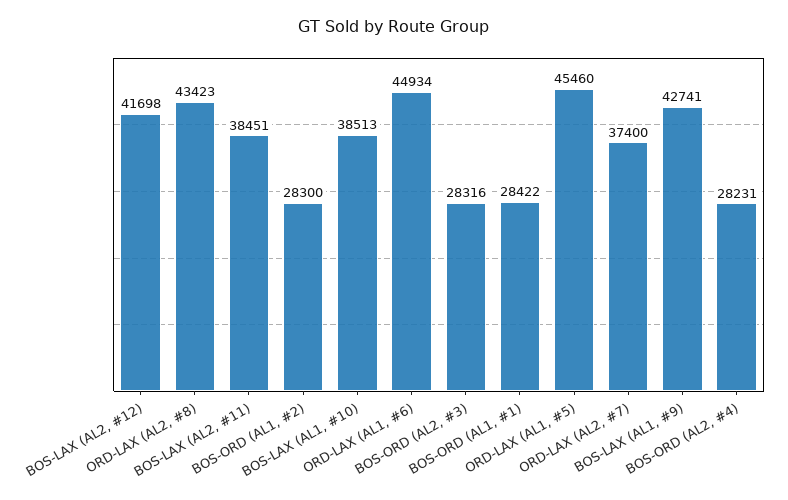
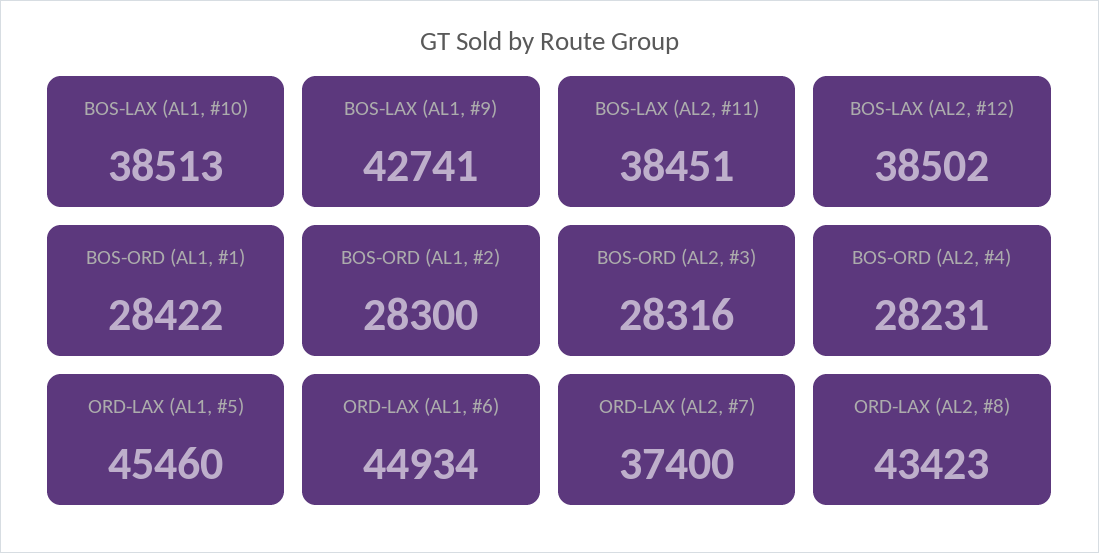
  {
-   "BOS-LAX (AL2, #12)": 41698,
+   "BOS-LAX (AL2, #12)": 38502,
    "ORD-LAX (AL2, #8)": 43423,
    "BOS-LAX (AL2, #11)": 38451,
    "BOS-ORD (AL1, #2)": 28300,
    "BOS-LAX (AL1, #10)": 38513,
    "ORD-LAX (AL1, #6)": 44934,
    "BOS-ORD (AL2, #3)": 28316,
    "BOS-ORD (AL1, #1)": 28422,
    "ORD-LAX (AL1, #5)": 45460,
    "ORD-LAX (AL2, #7)": 37400,
    "BOS-LAX (AL1, #9)": 42741,
    "BOS-ORD (AL2, #4)": 28231
  }

